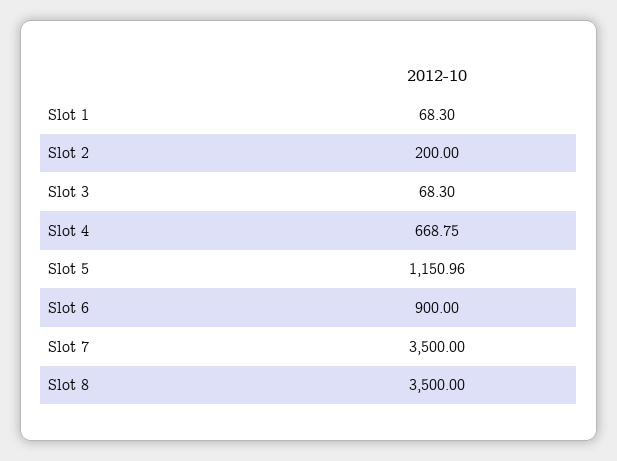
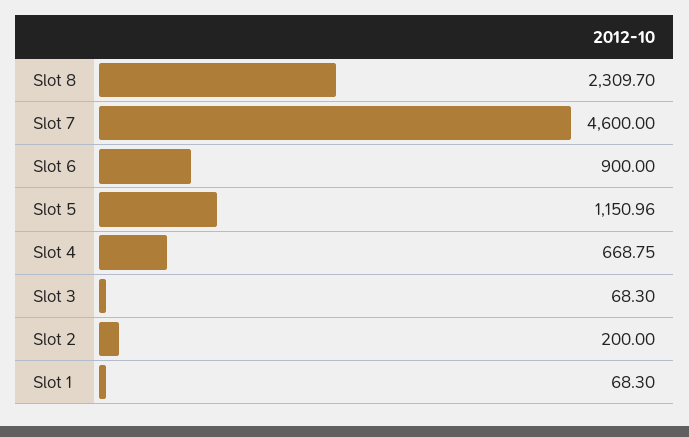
  {
    "Slot 1": 68.3,
    "Slot 2": 200,
    "Slot 3": 68.3,
    "Slot 4": 668.75,
    "Slot 5": 1150.96,
    "Slot 6": 900,
-   "Slot 7": 3500,
+   "Slot 7": 4600,
-   "Slot 8": 3500
+   "Slot 8": 2309.7
  }

